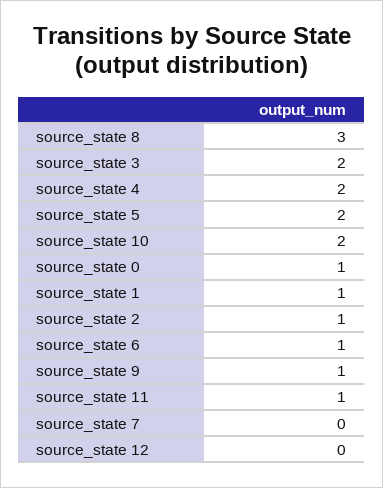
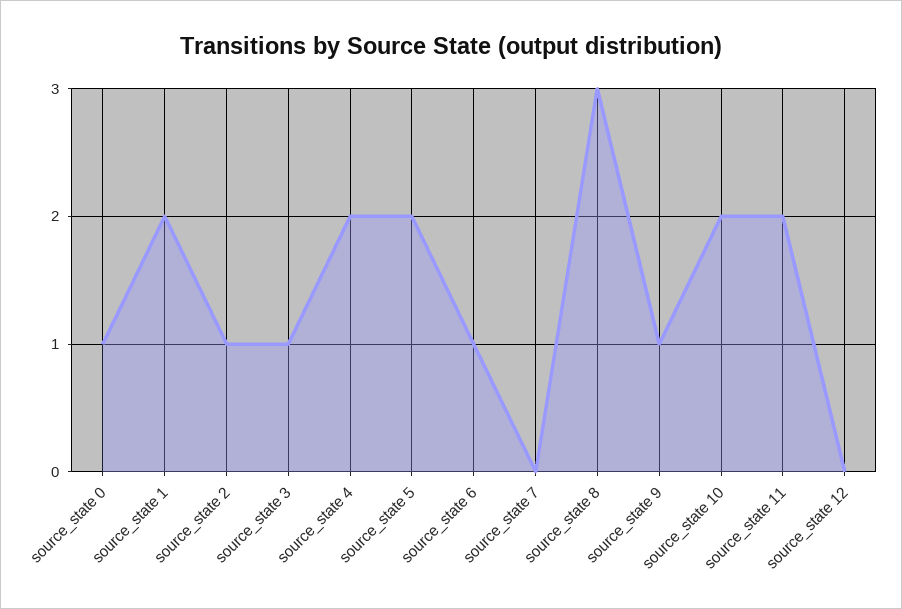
  {
    "source_state 8": 3,
-   "source_state 3": 2,
+   "source_state 3": 1,
    "source_state 4": 2,
    "source_state 5": 2,
    "source_state 10": 2,
    "source_state 0": 1,
-   "source_state 1": 1,
+   "source_state 1": 2,
    "source_state 2": 1,
    "source_state 6": 1,
    "source_state 9": 1,
-   "source_state 11": 1,
+   "source_state 11": 2,
    "source_state 7": 0,
    "source_state 12": 0
  }

